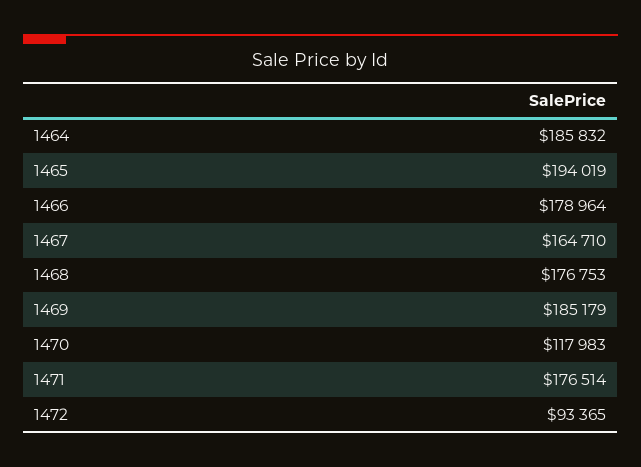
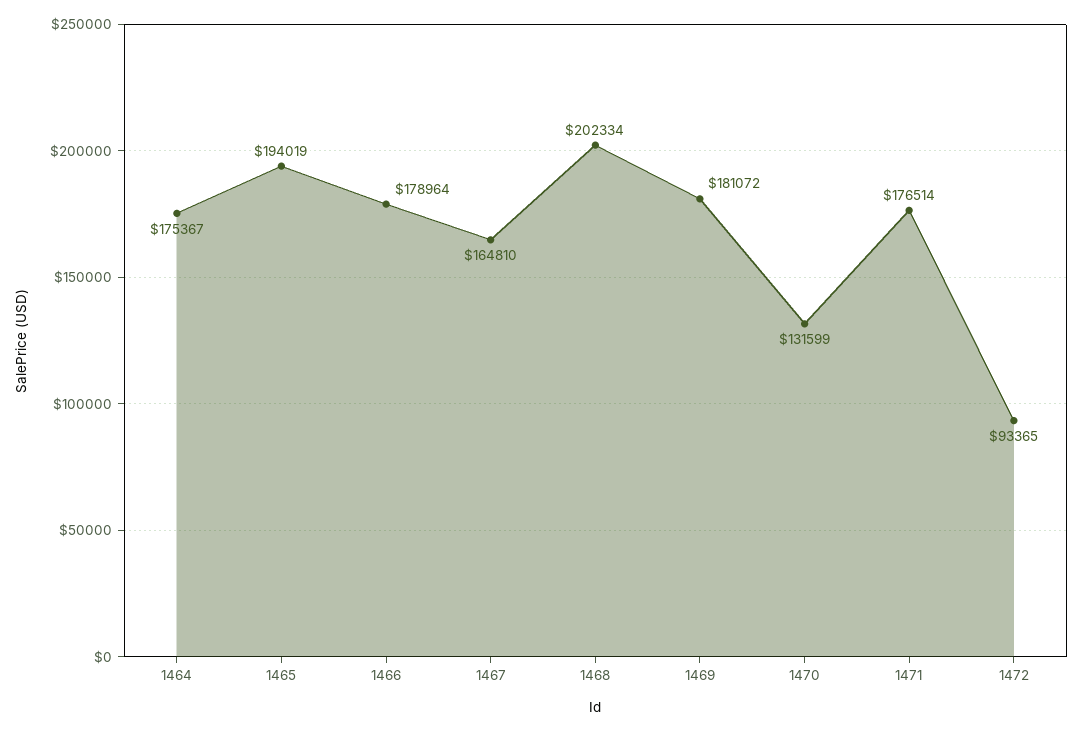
  {
-   "1464": 185832,
+   "1464": 175367,
    "1465": 194019,
    "1466": 178964,
-   "1467": 164710,
+   "1467": 164810,
-   "1468": 176753,
+   "1468": 202334,
-   "1469": 185179,
+   "1469": 181072,
-   "1470": 117983,
+   "1470": 131599,
    "1471": 176514,
    "1472": 93365
  }

